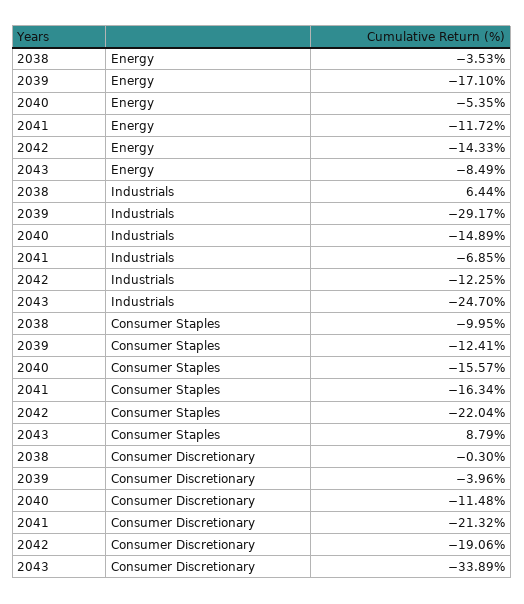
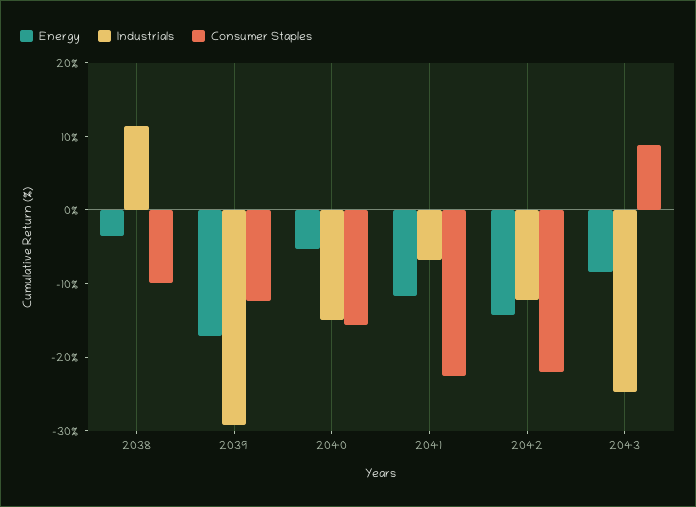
  {
    "Energy": {
      "2038": -3.53,
      "2039": -17.1,
      "2040": -5.35,
      "2041": -11.72,
      "2042": -14.33,
      "2043": -8.49
    },
    "Industrials": {
-     "2038": 6.44,
+     "2038": 12,
      "2039": -29.17,
      "2040": -14.89,
      "2041": -6.85,
      "2042": -12.25,
      "2043": -24.7
    },
    "Consumer Staples": {
      "2038": -9.95,
      "2039": -12.41,
      "2040": -15.57,
-     "2041": -16.34,
+     "2041": -22,
      "2042": -22.04,
      "2043": 8.79
-   },
+   }
-   "Consumer Discretionary": {
-     "2038": -0.3,
-     "2039": -3.96,
-     "2040": -11.48,
-     "2041": -21.32,
-     "2042": -19.06,
-     "2043": -33.89
-   }
  }

